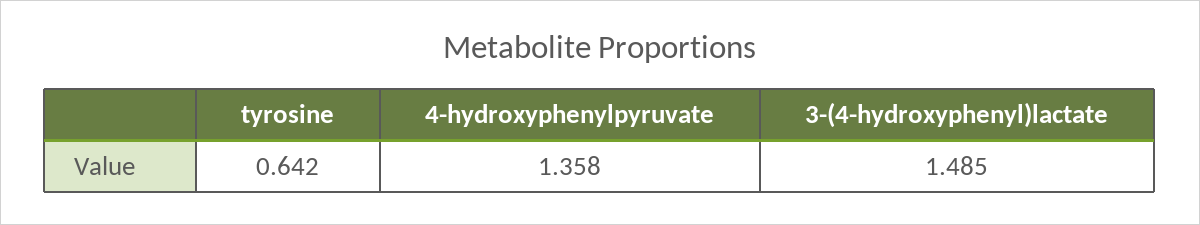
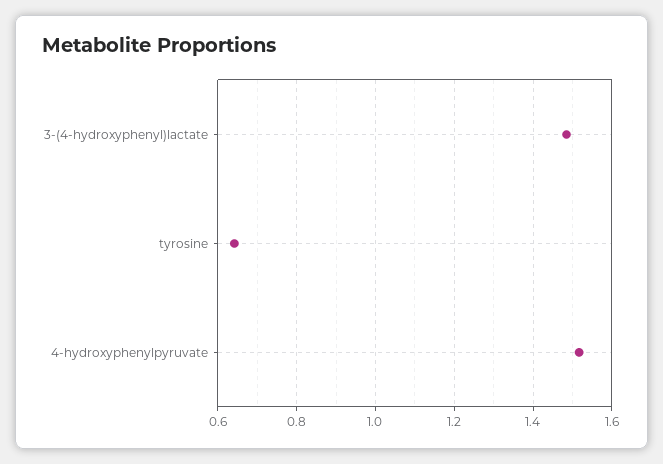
  {
    "tyrosine": 0.642,
-   "4-hydroxyphenylpyruvate": 1.358,
+   "4-hydroxyphenylpyruvate": 1.52,
    "3-(4-hydroxyphenyl)lactate": 1.485
  }

